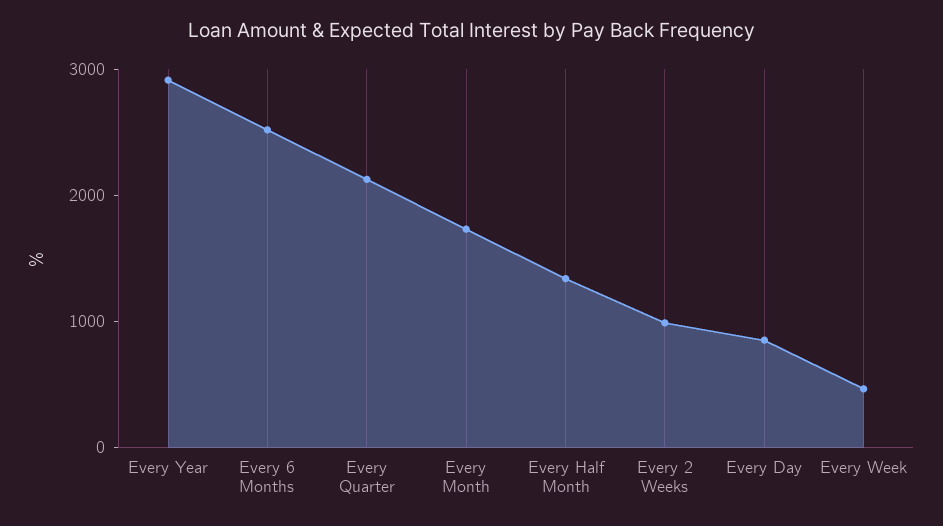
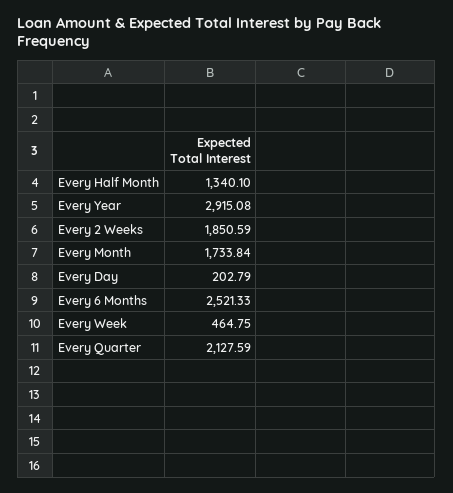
  {
    "Every Year": 2915.08,
    "Every 6 Months": 2521.33,
    "Every Quarter": 2127.59,
    "Every Month": 1733.84,
    "Every Half Month": 1340.1,
-   "Every 2 Weeks": 1000,
+   "Every 2 Weeks": 1850.59,
-   "Every Day": 800,
+   "Every Day": 202.79,
    "Every Week": 464.75
  }

